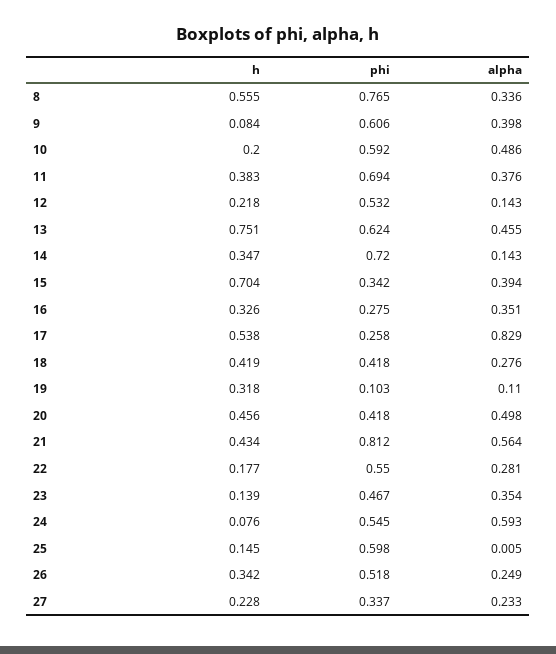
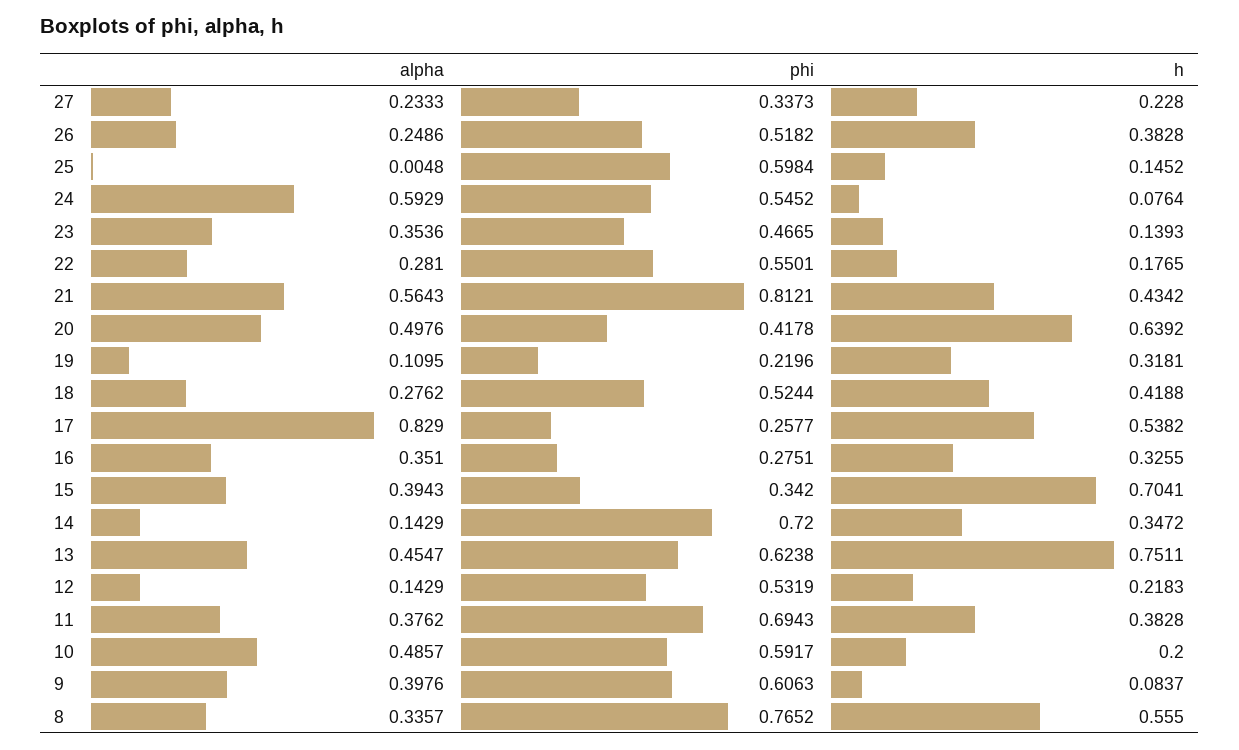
  {
    "h": {
      "8": 0.555,
      "9": 0.0837,
      "10": 0.2,
      "11": 0.3828,
      "12": 0.2183,
      "13": 0.7511,
      "14": 0.3472,
      "15": 0.7041,
      "16": 0.3255,
      "17": 0.5382,
      "18": 0.4188,
      "19": 0.3181,
-     "20": 0.456,
+     "20": 0.6392,
      "21": 0.4342,
      "22": 0.1765,
      "23": 0.1393,
      "24": 0.0764,
      "25": 0.1452,
-     "26": 0.342,
+     "26": 0.3828,
      "27": 0.228
    },
    "phi": {
      "8": 0.7652,
      "9": 0.6063,
      "10": 0.5917,
      "11": 0.6943,
      "12": 0.5319,
      "13": 0.6238,
      "14": 0.72,
      "15": 0.342,
      "16": 0.2751,
      "17": 0.2577,
-     "18": 0.418,
+     "18": 0.5244,
-     "19": 0.103,
+     "19": 0.2196,
      "20": 0.4178,
      "21": 0.8121,
      "22": 0.5501,
      "23": 0.4665,
      "24": 0.5452,
      "25": 0.5984,
      "26": 0.5182,
      "27": 0.3373
    },
    "alpha": {
      "8": 0.3357,
      "9": 0.3976,
      "10": 0.4857,
      "11": 0.3762,
      "12": 0.1429,
      "13": 0.4547,
      "14": 0.1429,
      "15": 0.3943,
      "16": 0.351,
      "17": 0.829,
      "18": 0.2762,
      "19": 0.1095,
      "20": 0.4976,
      "21": 0.5643,
      "22": 0.281,
      "23": 0.3536,
      "24": 0.5929,
      "25": 0.0048,
      "26": 0.2486,
      "27": 0.2333
    }
  }

